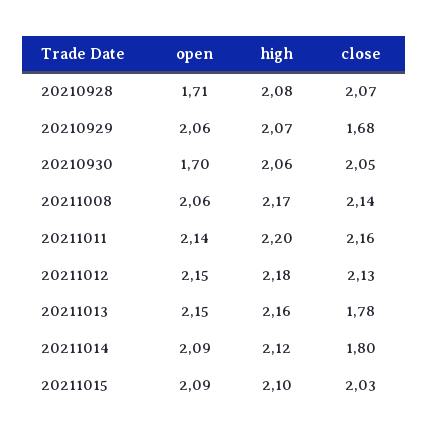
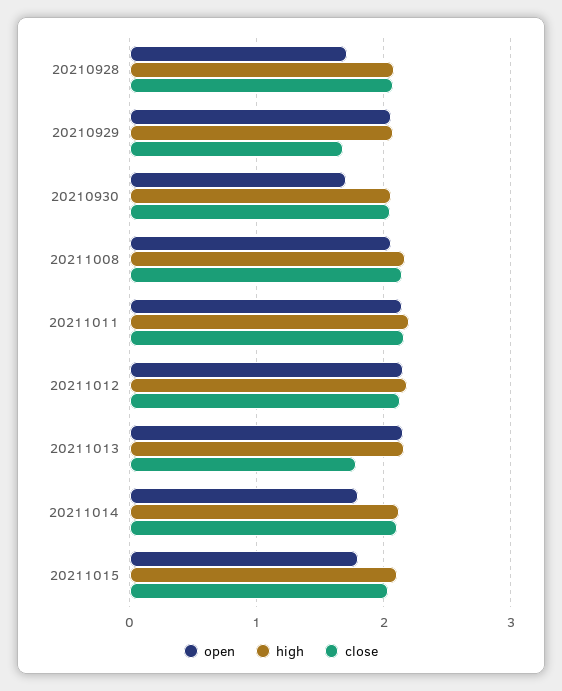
  {
    "open": {
      "20210928": 1.71,
      "20210929": 2.06,
      "20210930": 1.7,
      "20211008": 2.06,
      "20211011": 2.14,
      "20211012": 2.15,
      "20211013": 2.15,
-     "20211014": 2.09,
+     "20211014": 1.8,
-     "20211015": 2.09
+     "20211015": 1.8
    },
    "high": {
      "20210928": 2.08,
      "20210929": 2.07,
      "20210930": 2.06,
      "20211008": 2.17,
      "20211011": 2.2,
      "20211012": 2.18,
      "20211013": 2.16,
      "20211014": 2.12,
      "20211015": 2.1
    },
    "close": {
      "20210928": 2.07,
      "20210929": 1.68,
      "20210930": 2.05,
      "20211008": 2.14,
      "20211011": 2.16,
      "20211012": 2.13,
      "20211013": 1.78,
-     "20211014": 1.8,
+     "20211014": 2.1,
      "20211015": 2.03
    }
  }

